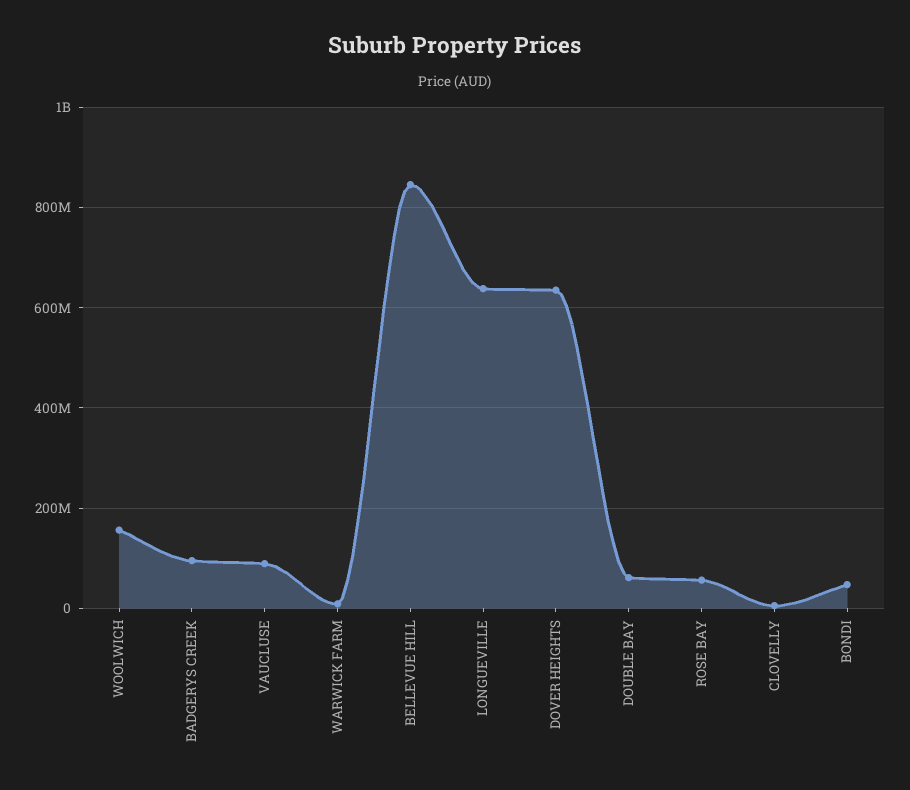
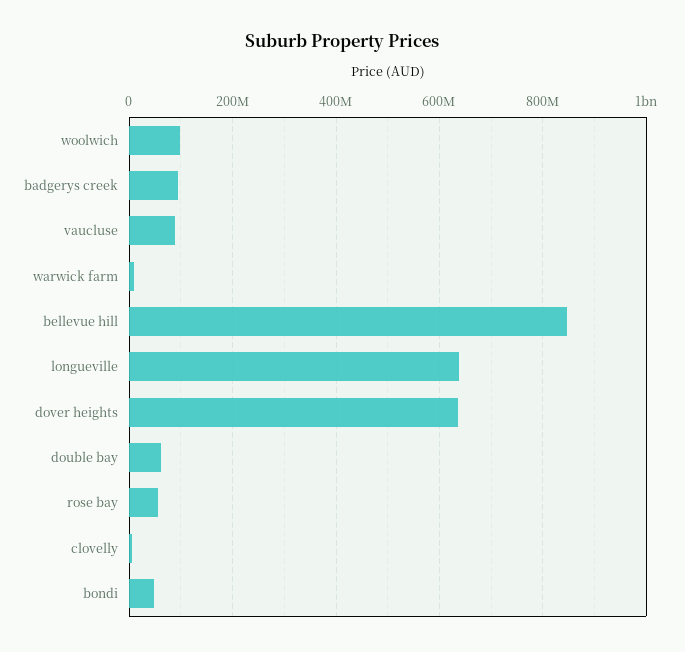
  {
-   "WOOLWICH": 160000000,
+   "WOOLWICH": 100000000,
    "BADGERYS CREEK": 100000000,
    "VAUCLUSE": 80000000,
    "WARWICK FARM": 0,
    "BELLEVUE HILL": 840000000,
    "LONGUEVILLE": 640000000,
    "DOVER HEIGHTS": 640000000,
    "DOUBLE BAY": 60000000,
    "ROSE BAY": 60000000,
    "CLOVELLY": 0,
    "BONDI": 40000000
  }

